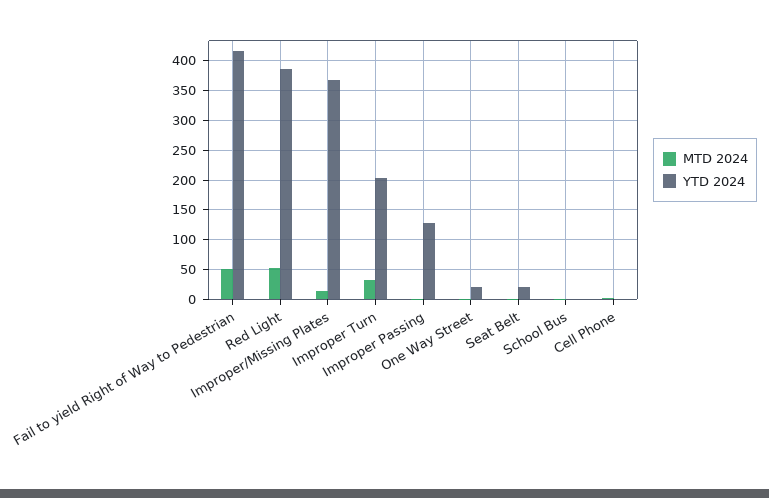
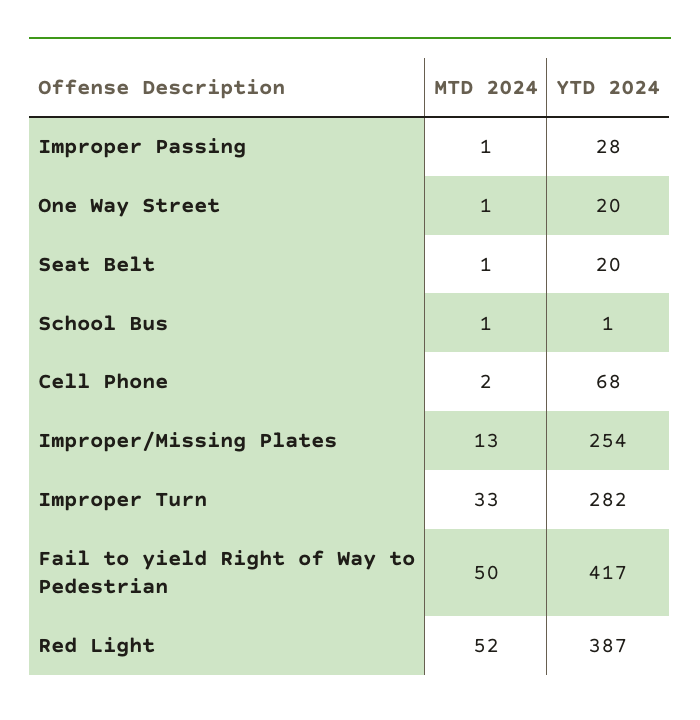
  {
    "MTD 2024": {
      "Fail to yield Right of Way to Pedestrian": 50,
      "Red Light": 52,
      "Improper/Missing Plates": 13,
      "Improper Turn": 33,
      "Improper Passing": 1,
      "One Way Street": 1,
      "Seat Belt": 1,
      "School Bus": 1,
      "Cell Phone": 2
    },
    "YTD 2024": {
      "Fail to yield Right of Way to Pedestrian": 417,
      "Red Light": 387,
-     "Improper/Missing Plates": 375,
+     "Improper/Missing Plates": 254,
-     "Improper Turn": 200,
+     "Improper Turn": 282,
-     "Improper Passing": 125,
+     "Improper Passing": 28,
      "One Way Street": 20,
      "Seat Belt": 20,
      "School Bus": 1,
-     "Cell Phone": 0
+     "Cell Phone": 68
    }
  }

